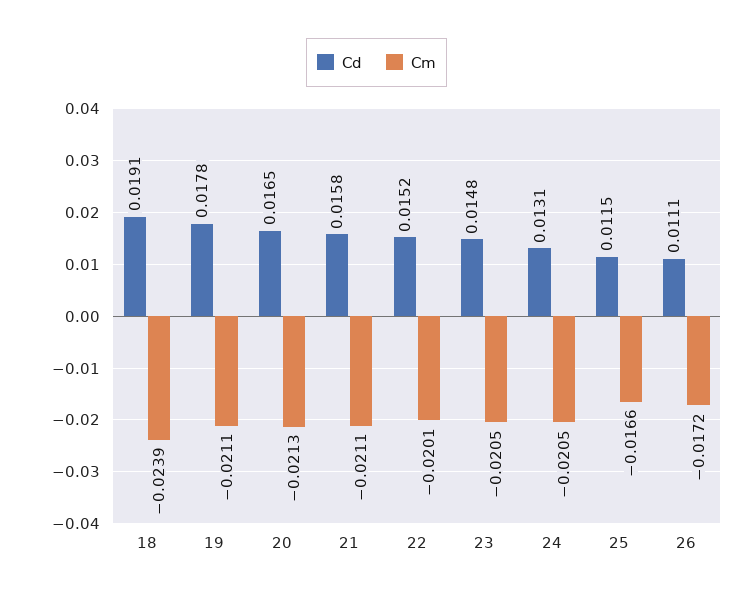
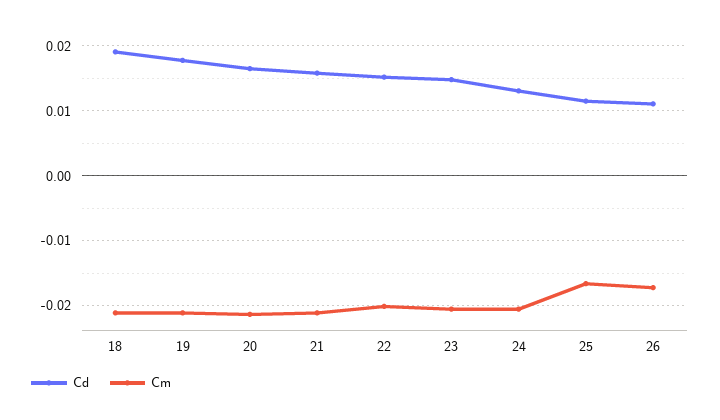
  {
    "Cd": {
      "18": 0.0191,
      "19": 0.0178,
      "20": 0.0165,
      "21": 0.0158,
      "22": 0.0152,
      "23": 0.0148,
      "24": 0.0131,
      "25": 0.0115,
      "26": 0.0111
    },
    "Cm": {
-     "18": -0.0239,
+     "18": -0.021,
      "19": -0.0211,
      "20": -0.0213,
      "21": -0.0211,
      "22": -0.0201,
      "23": -0.0205,
      "24": -0.0205,
      "25": -0.0166,
      "26": -0.0172
    }
  }

